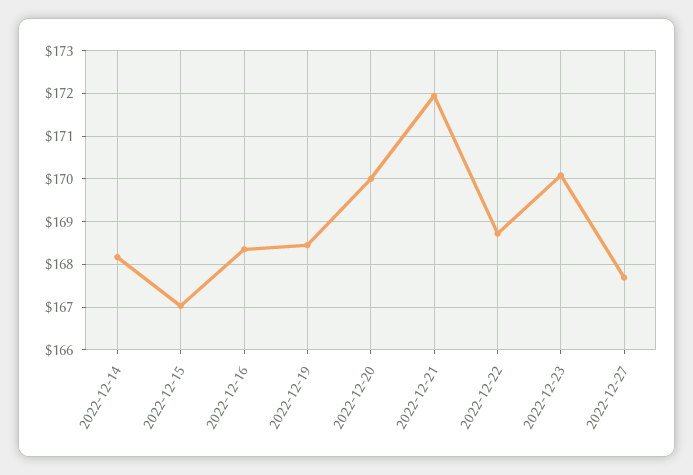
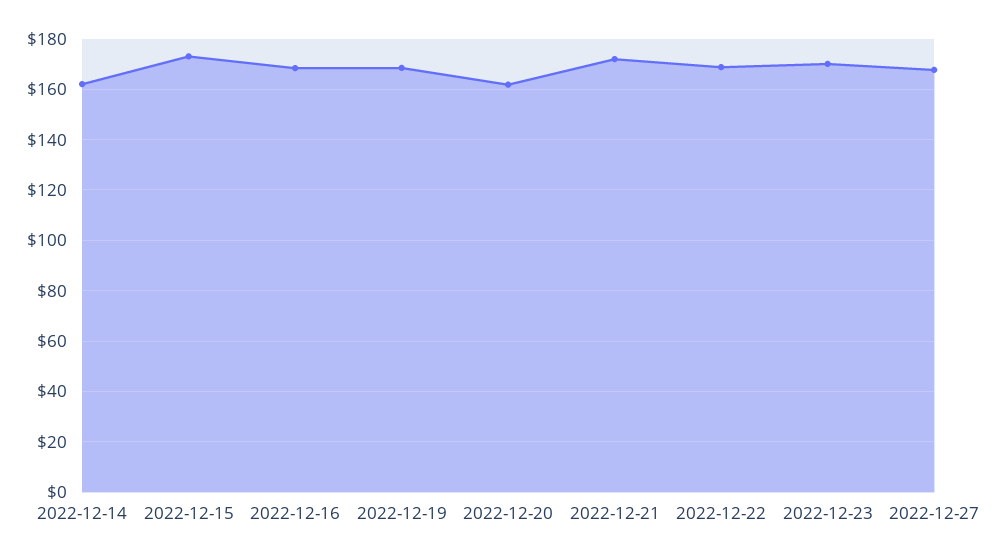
  {
-   "2022-12-14": 168.2,
+   "2022-12-14": 162.5,
-   "2022-12-15": 167,
+   "2022-12-15": 172.5,
    "2022-12-16": 168.4,
    "2022-12-19": 168.4,
-   "2022-12-20": 170,
+   "2022-12-20": 162.5,
    "2022-12-21": 172,
    "2022-12-22": 168.8,
    "2022-12-23": 170,
    "2022-12-27": 167.6
  }

